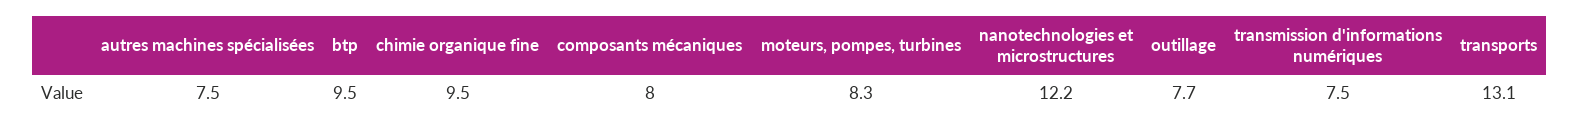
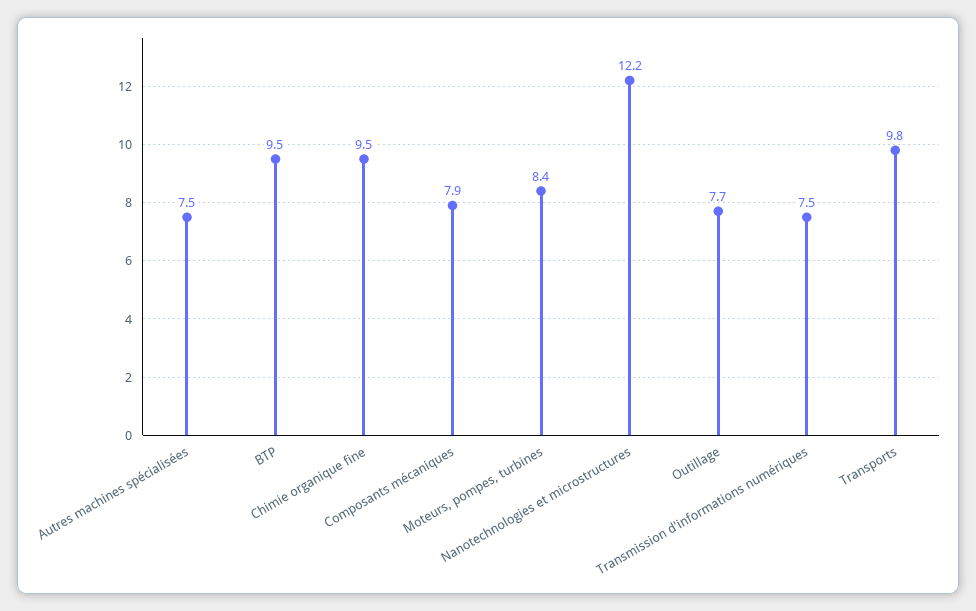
  {
    "autres machines spécialisées": 7.5,
    "btp": 9.5,
    "chimie organique fine": 9.5,
-   "composants mécaniques": 8,
+   "composants mécaniques": 7.9,
-   "moteurs, pompes, turbines": 8.3,
+   "moteurs, pompes, turbines": 8.4,
    "nanotechnologies et microstructures": 12.2,
    "outillage": 7.7,
    "transmission d'informations numériques": 7.5,
-   "transports": 13.1
+   "transports": 9.8
  }

